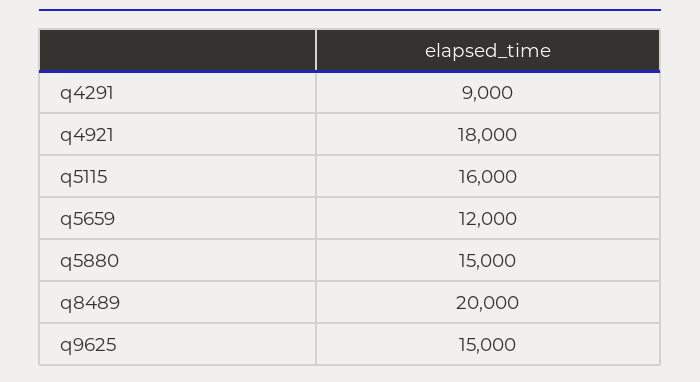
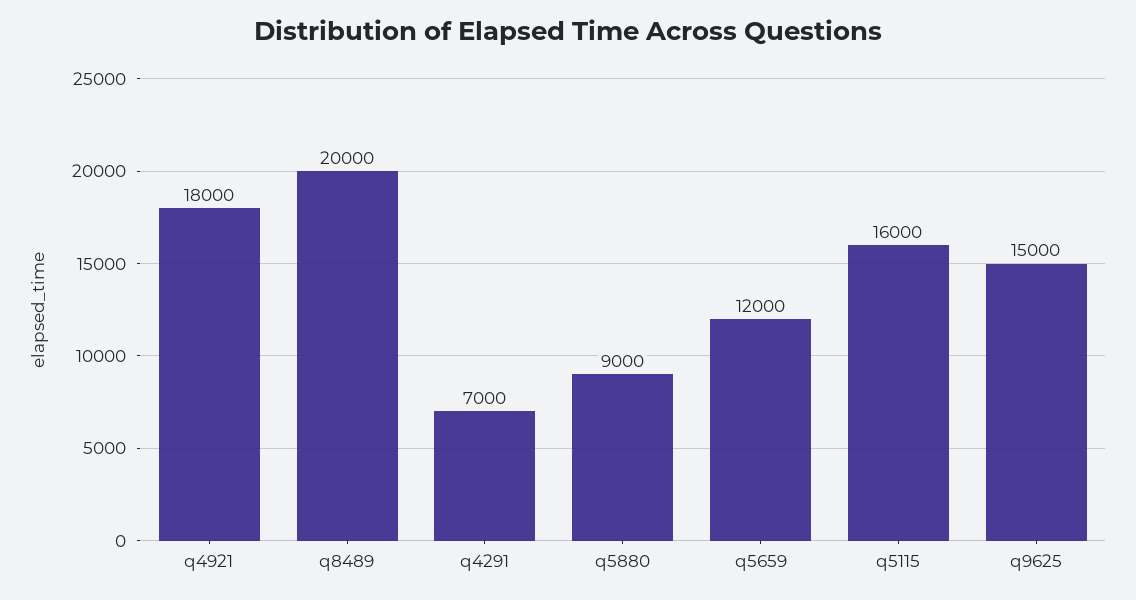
  {
-   "q4291": 9000,
+   "q4291": 7000,
    "q4921": 18000,
    "q5115": 16000,
    "q5659": 12000,
-   "q5880": 15000,
+   "q5880": 9000,
    "q8489": 20000,
    "q9625": 15000
  }

